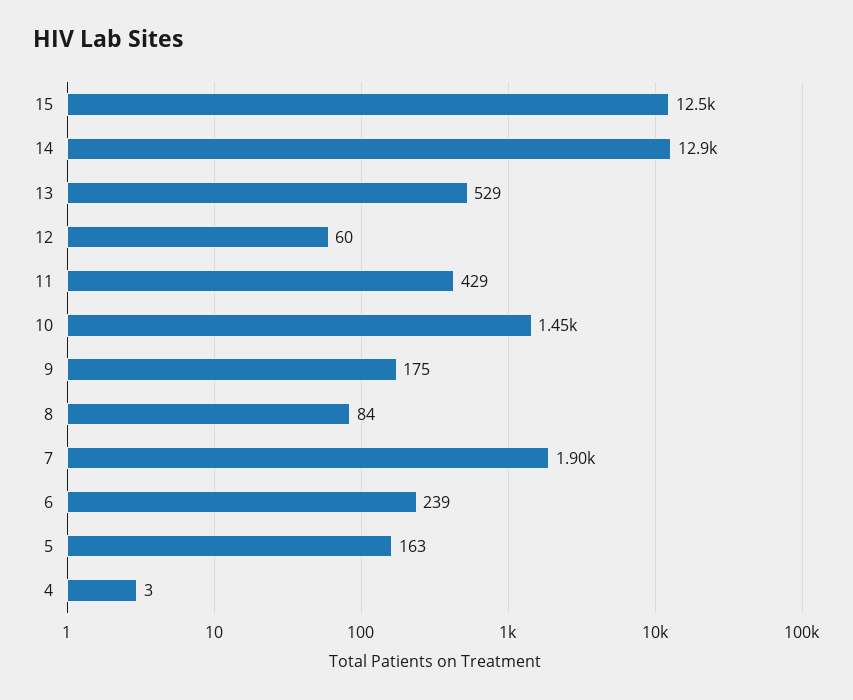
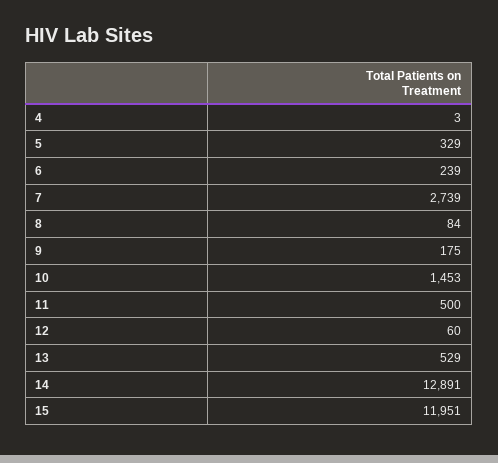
  {
-   "15": 12500,
+   "15": 11951,
    "14": 12891,
    "13": 529,
    "12": 60,
-   "11": 429,
+   "11": 500,
    "10": 1453,
    "9": 175,
    "8": 84,
-   "7": 1900,
+   "7": 2739,
    "6": 239,
-   "5": 163,
+   "5": 329,
    "4": 3
  }

